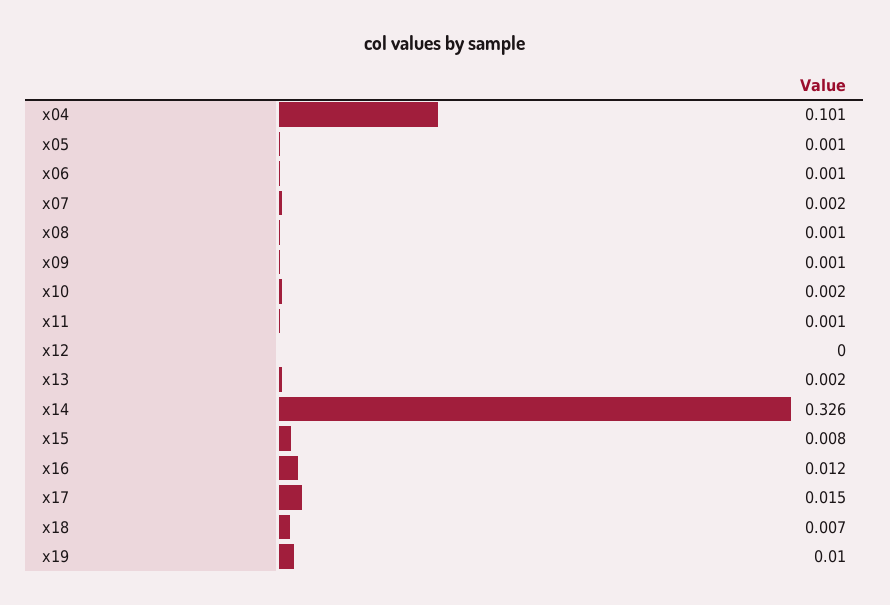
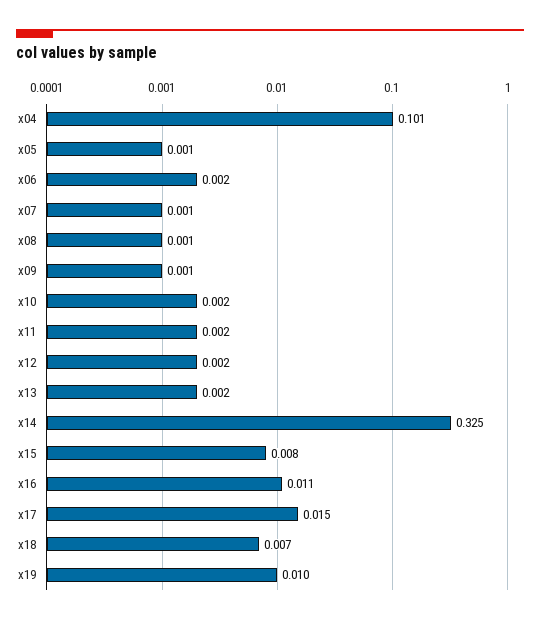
  {
    "x04": 0.101,
    "x05": 0.001,
-   "x06": 0.001,
+   "x06": 0.002,
-   "x07": 0.002,
+   "x07": 0.001,
    "x08": 0.001,
    "x09": 0.001,
    "x10": 0.002,
-   "x11": 0.001,
+   "x11": 0.002,
-   "x12": 0,
+   "x12": 0.002,
    "x13": 0.002,
-   "x14": 0.326,
+   "x14": 0.325,
    "x15": 0.008,
-   "x16": 0.012,
+   "x16": 0.011,
    "x17": 0.015,
    "x18": 0.007,
    "x19": 0.01
  }

